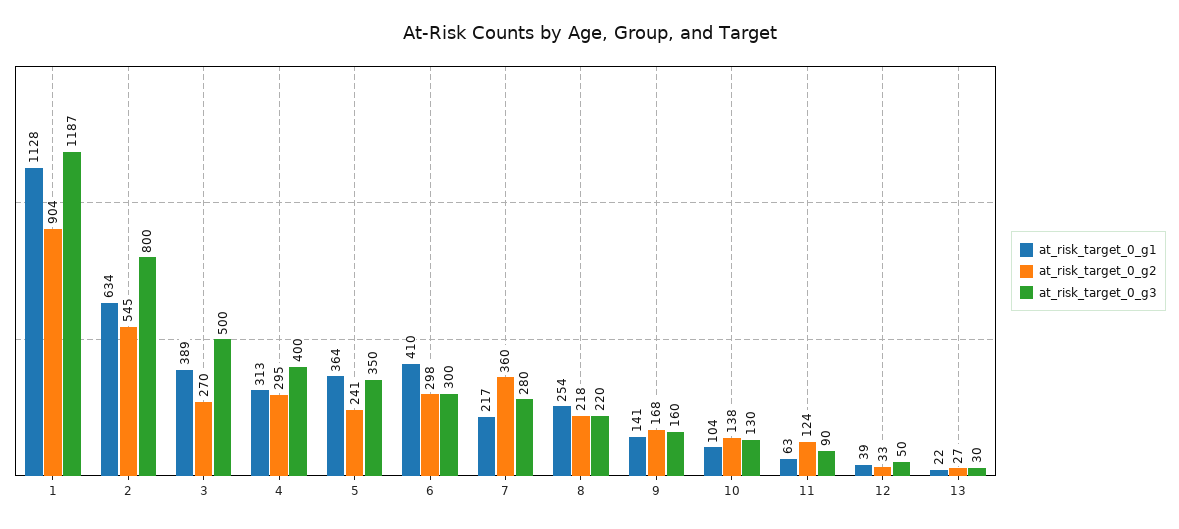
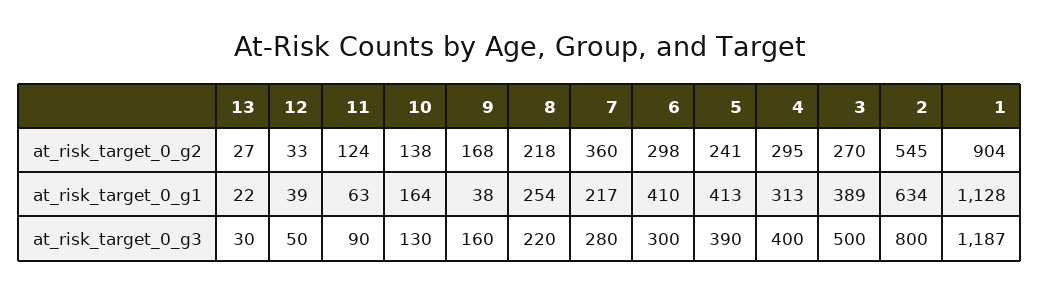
  {
    "at_risk_target_0_g1": {
      "1": 1128,
      "2": 634,
      "3": 389,
      "4": 313,
-     "5": 364,
+     "5": 413,
      "6": 410,
      "7": 217,
      "8": 254,
-     "9": 141,
+     "9": 38,
-     "10": 104,
+     "10": 164,
      "11": 63,
      "12": 39,
      "13": 22
    },
    "at_risk_target_0_g2": {
      "1": 904,
      "2": 545,
      "3": 270,
      "4": 295,
      "5": 241,
      "6": 298,
      "7": 360,
      "8": 218,
      "9": 168,
      "10": 138,
      "11": 124,
      "12": 33,
      "13": 27
    },
    "at_risk_target_0_g3": {
      "1": 1187,
      "2": 800,
      "3": 500,
      "4": 400,
-     "5": 350,
+     "5": 390,
      "6": 300,
      "7": 280,
      "8": 220,
      "9": 160,
      "10": 130,
      "11": 90,
      "12": 50,
      "13": 30
    }
  }

